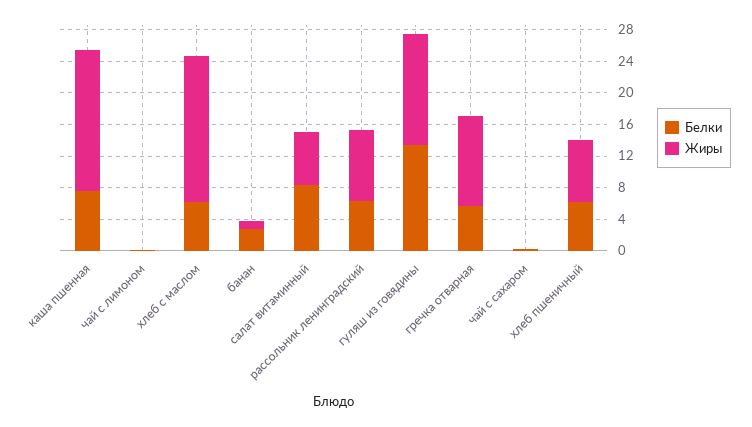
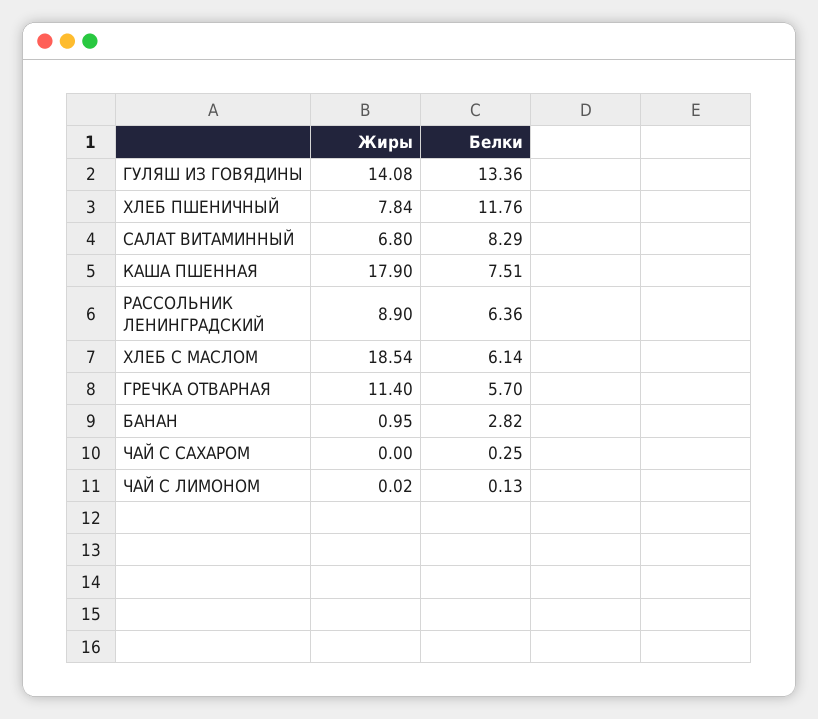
  {
    "Белки": {
      "каша пшенная": 7.51,
      "чай с лимоном": 0.13,
      "хлеб с маслом": 6.14,
      "банан": 2.82,
      "салат витаминный": 8.29,
      "рассольник ленинградский": 6.36,
      "гуляш из говядины": 13.36,
      "гречка отварная": 5.7,
      "чай с сахаром": 0.25,
-     "хлеб пшеничный": 6
+     "хлеб пшеничный": 11.76
    },
    "Жиры": {
      "каша пшенная": 17.9,
      "чай с лимоном": 0.02,
      "хлеб с маслом": 18.54,
      "банан": 0.95,
      "салат витаминный": 6.8,
      "рассольник ленинградский": 8.9,
      "гуляш из говядины": 14.08,
      "гречка отварная": 11.4,
      "чай с сахаром": 0,
      "хлеб пшеничный": 7.84
    }
  }

